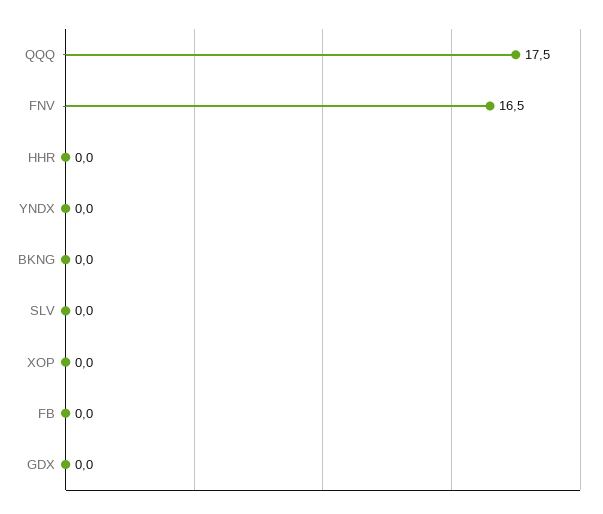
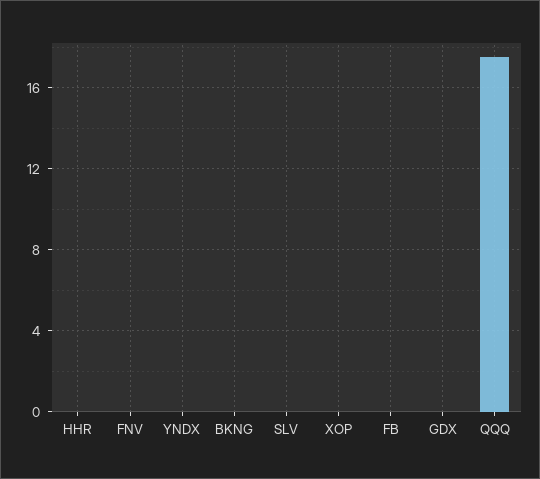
  {
    "QQQ": 17.5,
-   "FNV": 16.5,
+   "FNV": 0,
    "HHR": 0,
    "YNDX": 0,
    "BKNG": 0,
    "SLV": 0,
    "XOP": 0,
    "FB": 0,
    "GDX": 0
  }

